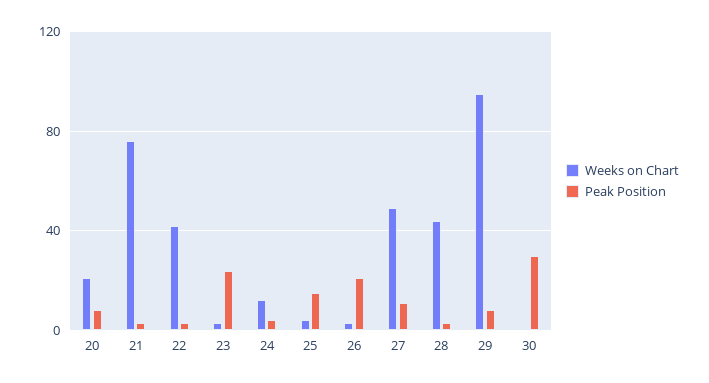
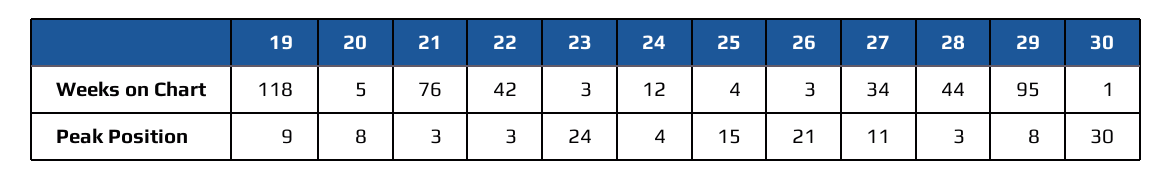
  {
    "Weeks on Chart": {
-     "20": 20,
+     "20": 5,
      "21": 76,
      "22": 42,
      "23": 3,
      "24": 12,
      "25": 4,
      "26": 3,
-     "27": 50,
+     "27": 34,
      "28": 44,
      "29": 95,
-     "30": 1
+     "30": 1,
+     "19": 118
    },
    "Peak Position": {
      "20": 8,
      "21": 3,
      "22": 3,
      "23": 24,
      "24": 4,
      "25": 15,
      "26": 21,
      "27": 11,
      "28": 3,
      "29": 8,
-     "30": 30
+     "30": 30,
+     "19": 9
    }
  }

